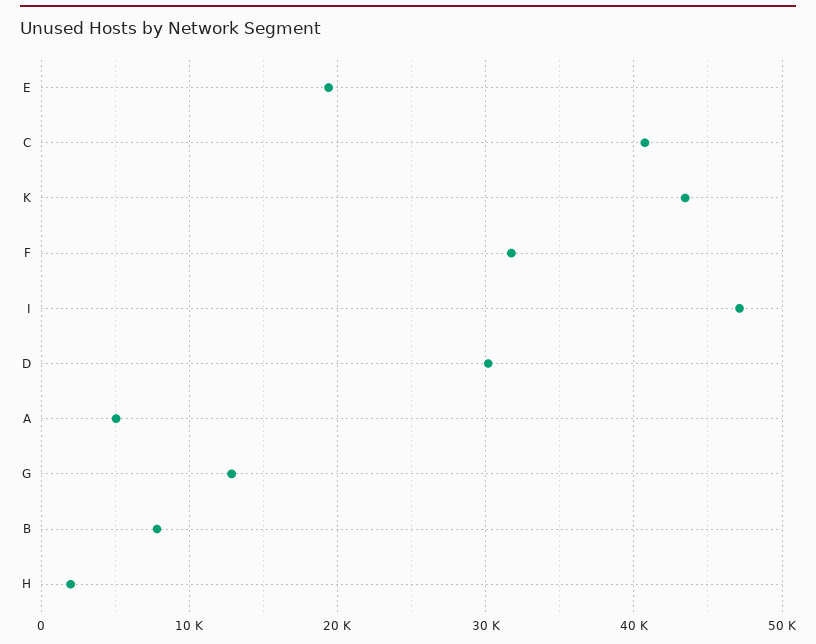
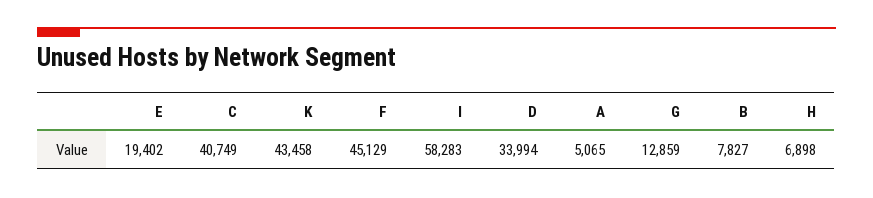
  {
    "E": 19402,
    "C": 40749,
    "K": 43458,
-   "F": 32000,
+   "F": 45129,
-   "I": 47000,
+   "I": 58283,
-   "D": 30000,
+   "D": 33994,
    "A": 5065,
    "G": 12859,
    "B": 7827,
-   "H": 2000
+   "H": 6898
  }

